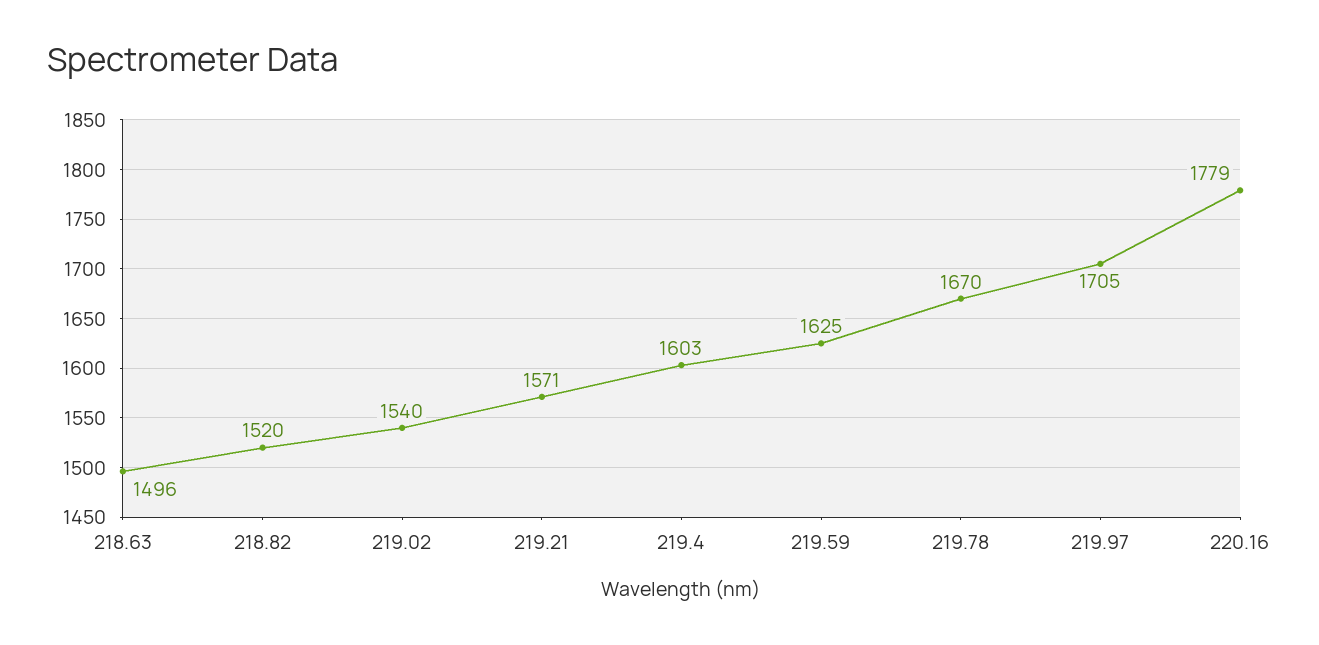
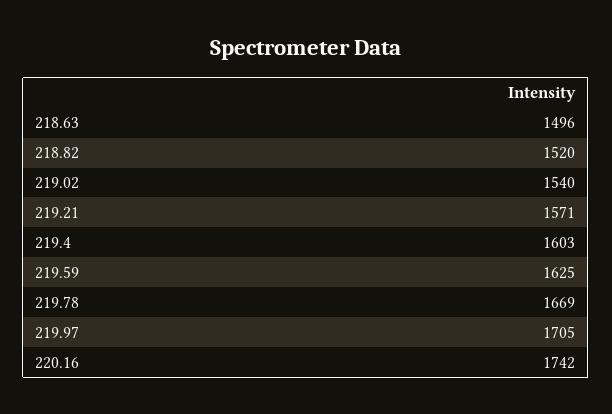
  {
    "218.63": 1496,
    "218.82": 1520,
    "219.02": 1540,
    "219.21": 1571,
    "219.4": 1603,
    "219.59": 1625,
-   "219.78": 1670,
+   "219.78": 1669,
    "219.97": 1705,
-   "220.16": 1779
+   "220.16": 1742
  }

